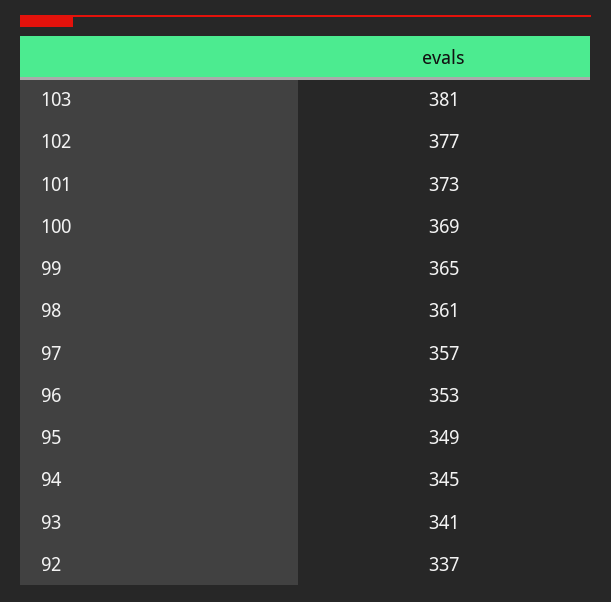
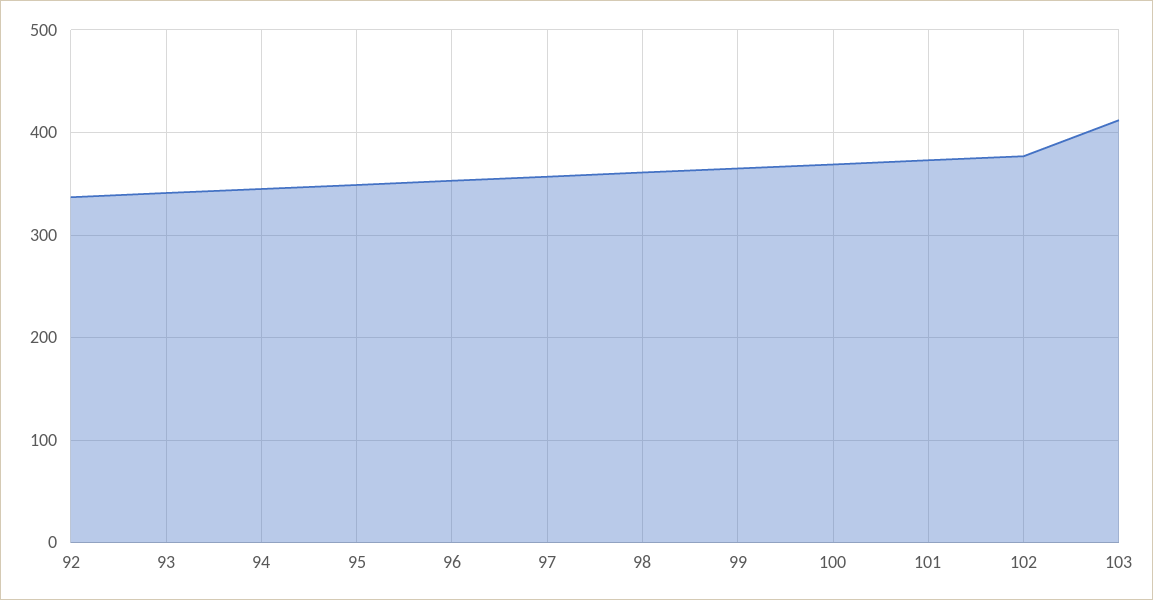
  {
-   "103": 381,
+   "103": 410,
    "102": 377,
    "101": 373,
    "100": 369,
    "99": 365,
    "98": 361,
    "97": 357,
    "96": 353,
    "95": 349,
    "94": 345,
    "93": 341,
    "92": 337
  }

